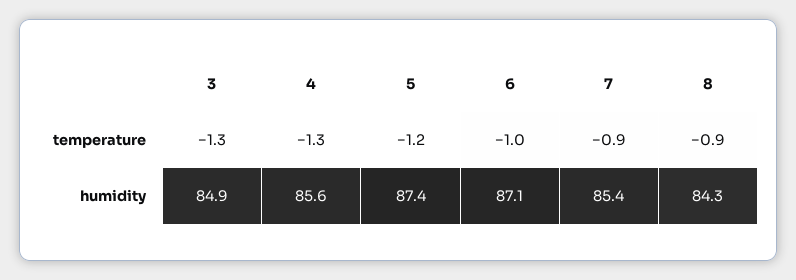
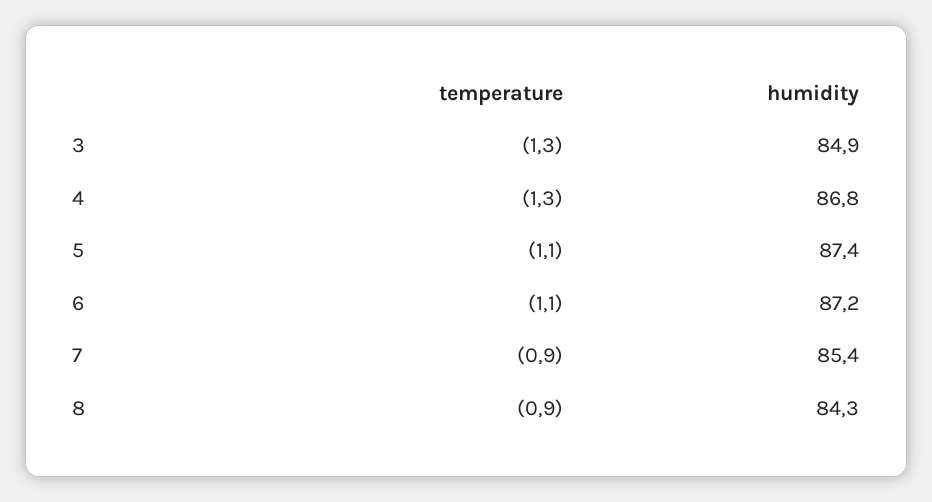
  {
    "3": {
      "temperature": -1.3,
      "humidity": 84.9
    },
    "4": {
      "temperature": -1.3,
-     "humidity": 85.6
+     "humidity": 86.8
    },
    "5": {
-     "temperature": -1.2,
+     "temperature": -1.1,
      "humidity": 87.4
    },
    "6": {
-     "temperature": -1,
+     "temperature": -1.1,
-     "humidity": 87.1
+     "humidity": 87.2
    },
    "7": {
      "temperature": -0.9,
      "humidity": 85.4
    },
    "8": {
      "temperature": -0.9,
      "humidity": 84.3
    }
  }

